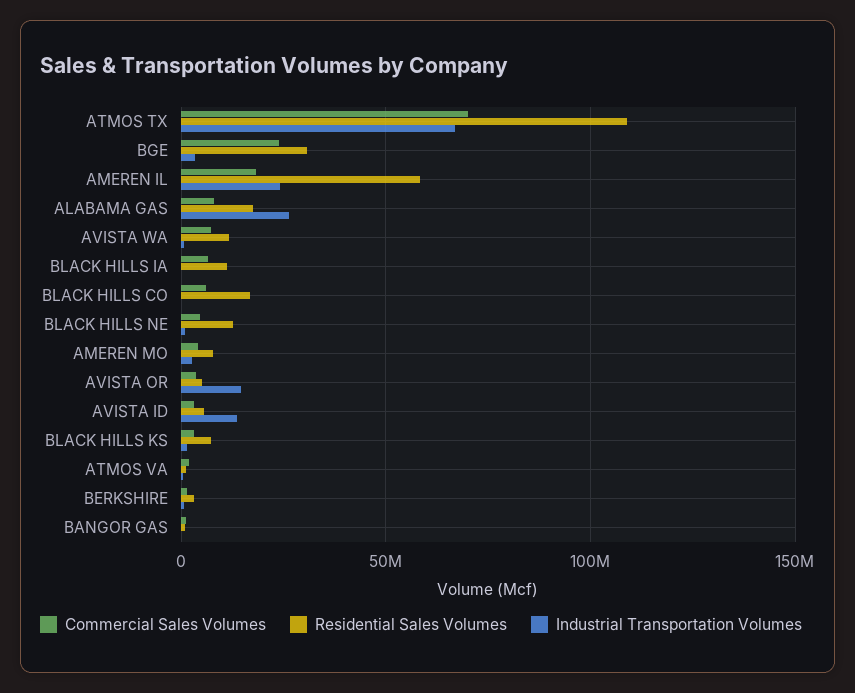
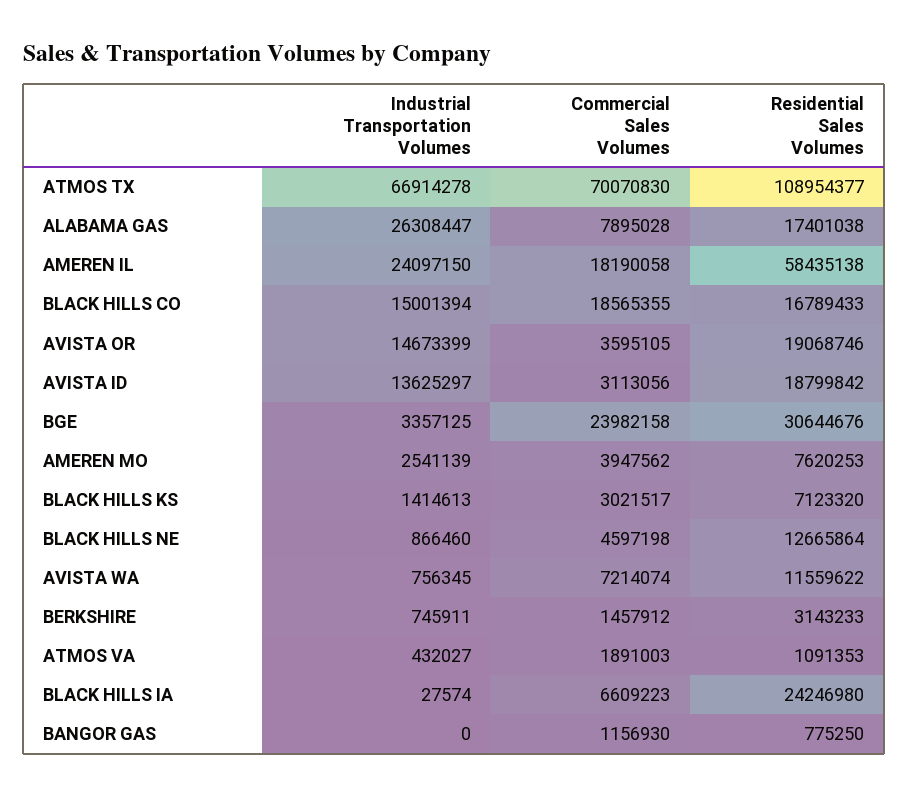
  {
    "Commercial Sales Volumes": {
      "ATMOS TX": 70070830,
      "BGE": 23982158,
      "AMEREN IL": 18190058,
      "ALABAMA GAS": 7895028,
      "AVISTA WA": 7214074,
      "BLACK HILLS IA": 6609223,
-     "BLACK HILLS CO": 5000000,
+     "BLACK HILLS CO": 18565355,
      "BLACK HILLS NE": 4597198,
      "AMEREN MO": 3947562,
      "AVISTA OR": 3595105,
      "AVISTA ID": 3113056,
      "BLACK HILLS KS": 3021517,
      "ATMOS VA": 1891003,
      "BERKSHIRE": 1457912,
      "BANGOR GAS": 1156930
    },
    "Residential Sales Volumes": {
      "ATMOS TX": 108954377,
      "BGE": 30644676,
      "AMEREN IL": 58435138,
      "ALABAMA GAS": 17401038,
      "AVISTA WA": 11559622,
-     "BLACK HILLS IA": 10000000,
+     "BLACK HILLS IA": 24246980,
      "BLACK HILLS CO": 16789433,
      "BLACK HILLS NE": 12665864,
      "AMEREN MO": 7620253,
-     "AVISTA OR": 5000000,
+     "AVISTA OR": 19068746,
-     "AVISTA ID": 5000000,
+     "AVISTA ID": 18799842,
      "BLACK HILLS KS": 7123320,
      "ATMOS VA": 1091353,
      "BERKSHIRE": 3143233,
      "BANGOR GAS": 775250
    },
    "Industrial Transportation Volumes": {
      "ATMOS TX": 66914278,
      "BGE": 3357125,
      "AMEREN IL": 24097150,
      "ALABAMA GAS": 26308447,
      "AVISTA WA": 756345,
      "BLACK HILLS IA": 27574,
-     "BLACK HILLS CO": 0,
+     "BLACK HILLS CO": 15001394,
      "BLACK HILLS NE": 866460,
      "AMEREN MO": 2541139,
      "AVISTA OR": 14673399,
      "AVISTA ID": 13625297,
      "BLACK HILLS KS": 1414613,
      "ATMOS VA": 432027,
      "BERKSHIRE": 745911,
      "BANGOR GAS": 0
    }
  }

